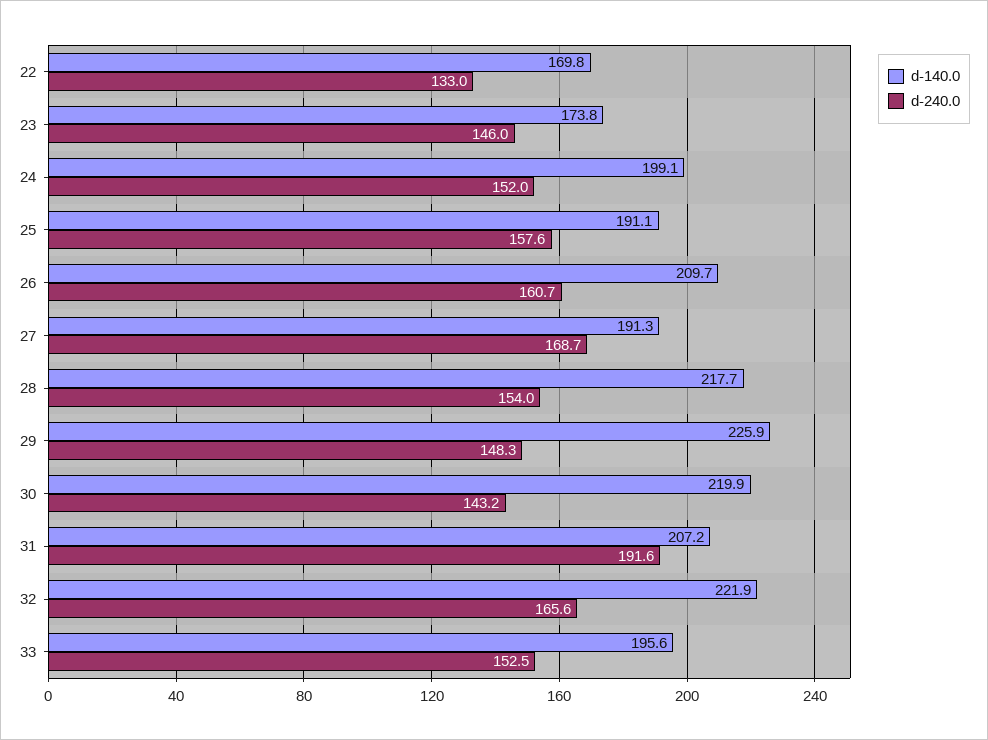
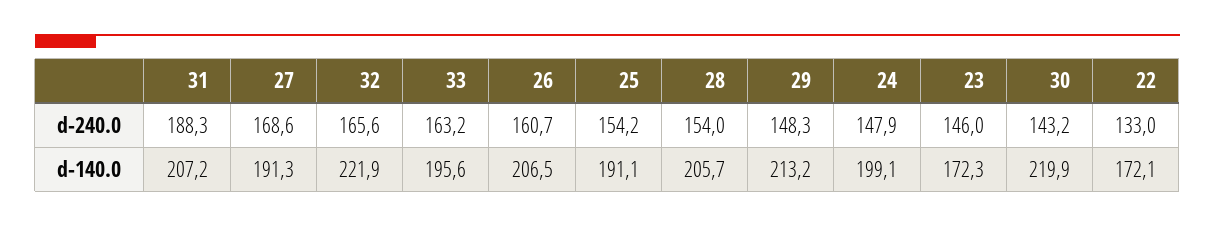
  {
    "d-140.0": {
-     "22": 169.8,
+     "22": 172.1,
-     "23": 173.8,
+     "23": 172.3,
      "24": 199.1,
      "25": 191.1,
-     "26": 209.7,
+     "26": 206.5,
      "27": 191.3,
-     "28": 217.7,
+     "28": 205.7,
-     "29": 225.9,
+     "29": 213.2,
      "30": 219.9,
      "31": 207.2,
      "32": 221.9,
      "33": 195.6
    },
    "d-240.0": {
      "22": 133,
      "23": 146,
-     "24": 152,
+     "24": 147.9,
-     "25": 157.6,
+     "25": 154.2,
      "26": 160.7,
-     "27": 168.7,
+     "27": 168.6,
      "28": 154,
      "29": 148.3,
      "30": 143.2,
-     "31": 191.6,
+     "31": 188.3,
      "32": 165.6,
-     "33": 152.5
+     "33": 163.2
    }
  }

